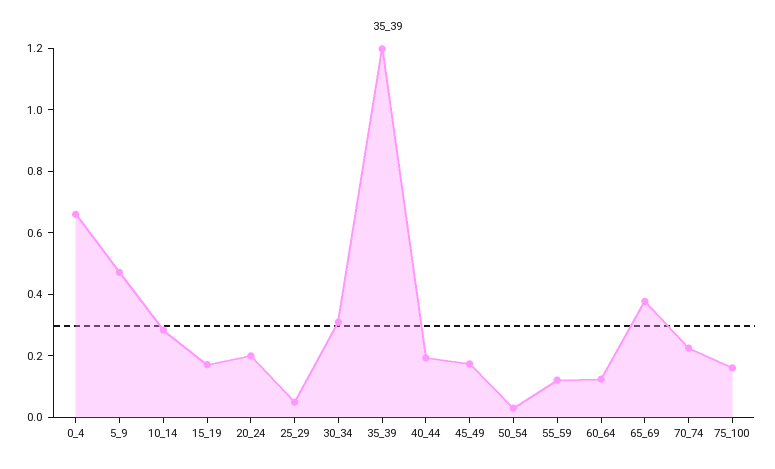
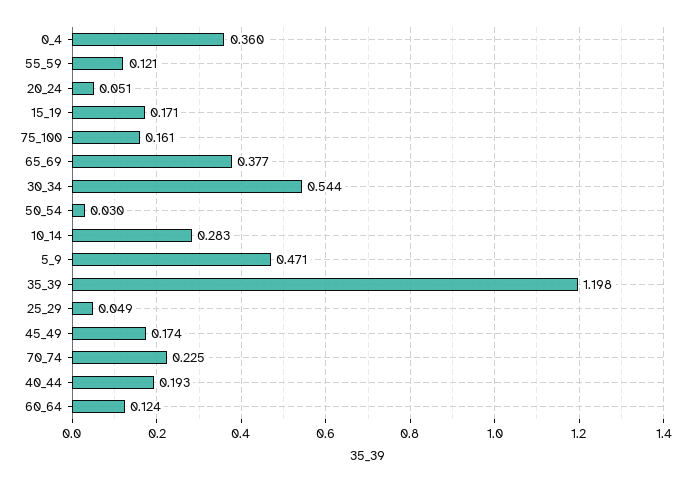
  {
-   "0_4": 0.65,
+   "0_4": 0.36,
    "5_9": 0.471,
    "10_14": 0.283,
    "15_19": 0.171,
-   "20_24": 0.2,
+   "20_24": 0.051,
    "25_29": 0.049,
-   "30_34": 0.3,
+   "30_34": 0.544,
    "35_39": 1.198,
    "40_44": 0.193,
    "45_49": 0.174,
    "50_54": 0.03,
    "55_59": 0.121,
    "60_64": 0.124,
    "65_69": 0.377,
    "70_74": 0.225,
    "75_100": 0.161
  }

